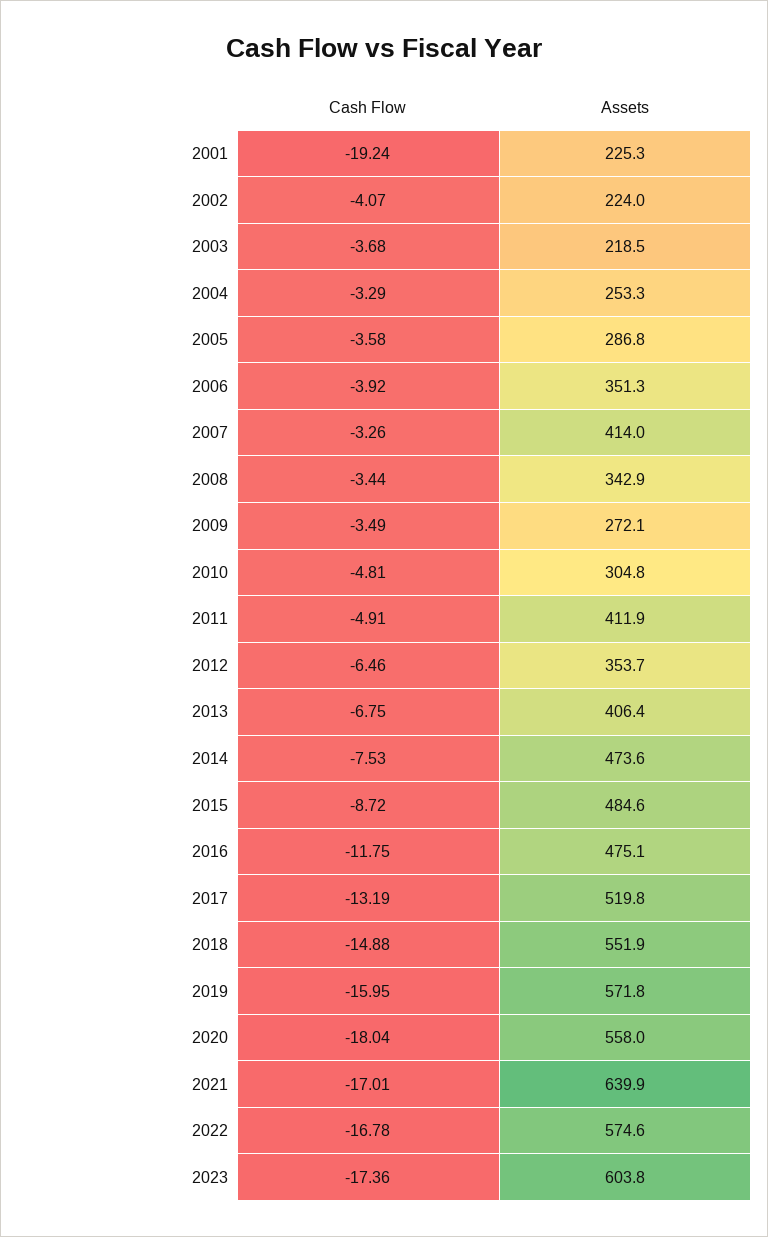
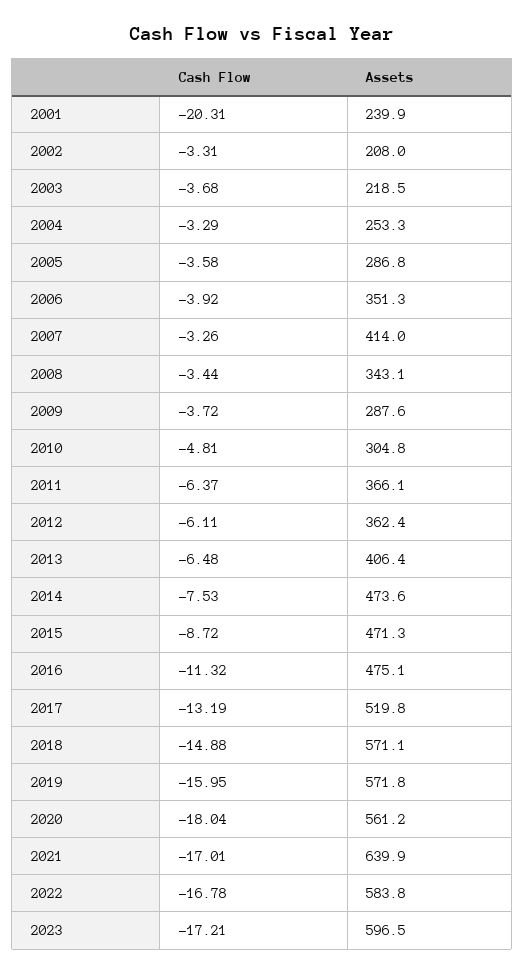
  {
    "Cash Flow": {
-     "2001": -19.24,
+     "2001": -20.31,
-     "2002": -4.07,
+     "2002": -3.31,
      "2003": -3.68,
      "2004": -3.29,
      "2005": -3.58,
      "2006": -3.92,
      "2007": -3.26,
      "2008": -3.44,
-     "2009": -3.49,
+     "2009": -3.72,
      "2010": -4.81,
-     "2011": -4.91,
+     "2011": -6.37,
-     "2012": -6.46,
+     "2012": -6.11,
-     "2013": -6.75,
+     "2013": -6.48,
      "2014": -7.53,
      "2015": -8.72,
-     "2016": -11.75,
+     "2016": -11.32,
      "2017": -13.19,
      "2018": -14.88,
      "2019": -15.95,
      "2020": -18.04,
      "2021": -17.01,
      "2022": -16.78,
-     "2023": -17.36
+     "2023": -17.21
    },
    "Assets": {
-     "2001": 225.3,
+     "2001": 239.9,
-     "2002": 224,
+     "2002": 208,
      "2003": 218.5,
      "2004": 253.3,
      "2005": 286.8,
      "2006": 351.3,
      "2007": 414,
-     "2008": 342.9,
+     "2008": 343.1,
-     "2009": 272.1,
+     "2009": 287.6,
      "2010": 304.8,
-     "2011": 411.9,
+     "2011": 366.1,
-     "2012": 353.7,
+     "2012": 362.4,
      "2013": 406.4,
      "2014": 473.6,
-     "2015": 484.6,
+     "2015": 471.3,
      "2016": 475.1,
      "2017": 519.8,
-     "2018": 551.9,
+     "2018": 571.1,
      "2019": 571.8,
-     "2020": 558,
+     "2020": 561.2,
      "2021": 639.9,
-     "2022": 574.6,
+     "2022": 583.8,
-     "2023": 603.8
+     "2023": 596.5
    }
  }

